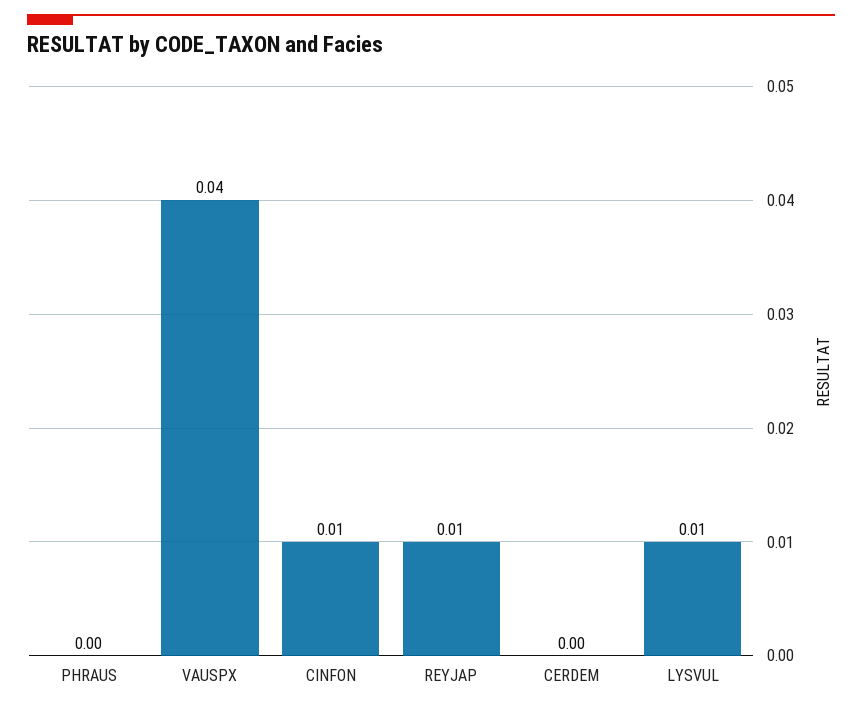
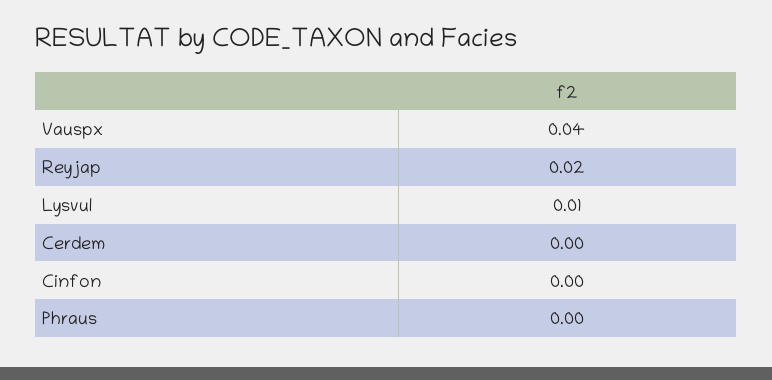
  {
    "PHRAUS": 0,
    "VAUSPX": 0.04,
-   "CINFON": 0.01,
+   "CINFON": 0,
-   "REYJAP": 0.01,
+   "REYJAP": 0.02,
    "CERDEM": 0,
    "LYSVUL": 0.01
  }

